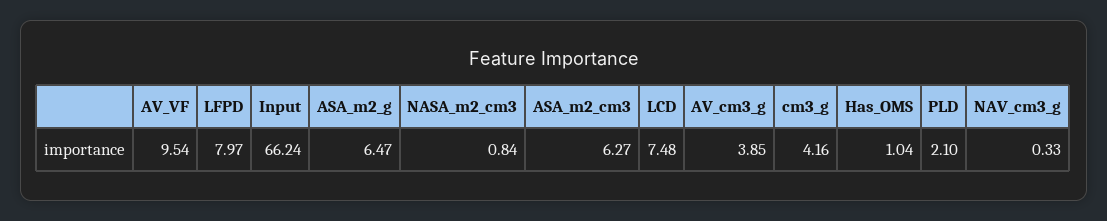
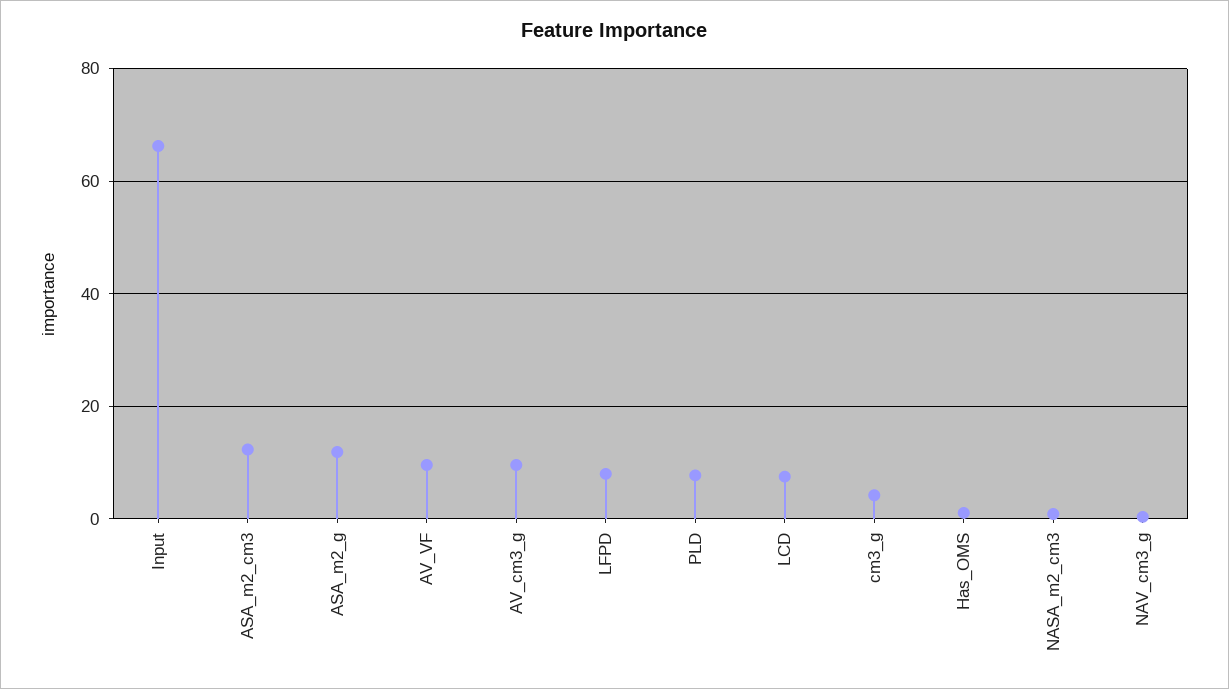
  {
    "AV_VF": 9.54,
    "LFPD": 7.97,
    "Input": 66.24,
-   "ASA_m2_g": 6.47,
+   "ASA_m2_g": 12,
    "NASA_m2_cm3": 0.84,
-   "ASA_m2_cm3": 6.27,
+   "ASA_m2_cm3": 12,
    "LCD": 7.48,
-   "AV_cm3_g": 3.85,
+   "AV_cm3_g": 10,
    "cm3_g": 4.16,
    "Has_OMS": 1.04,
-   "PLD": 2.1,
+   "PLD": 8,
    "NAV_cm3_g": 0.33
  }

